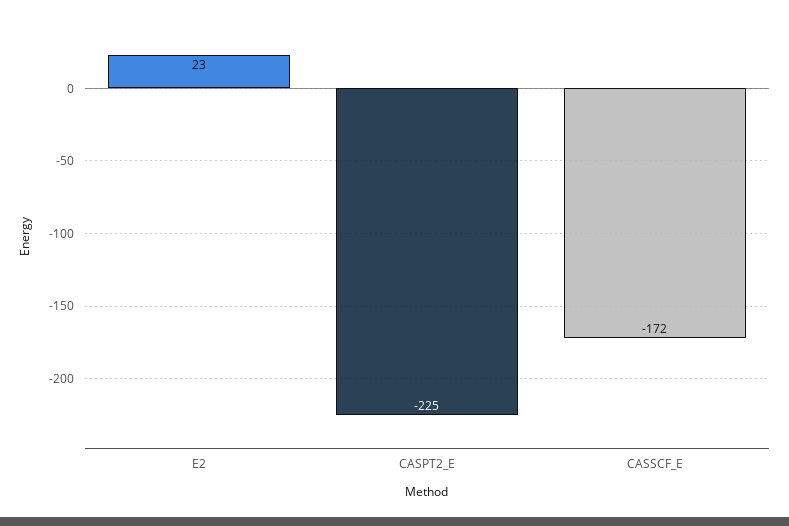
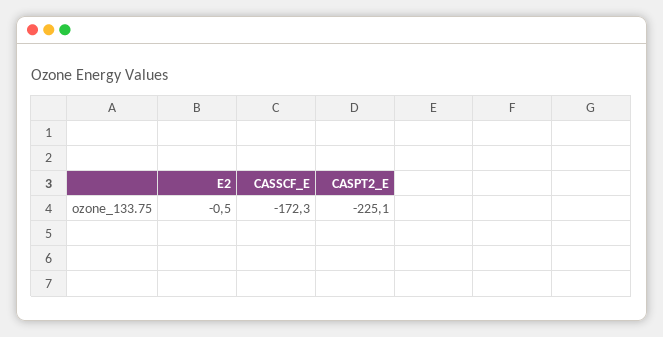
  {
-   "E2": 23,
+   "E2": -0.5,
    "CASPT2_E": -225.1,
    "CASSCF_E": -172.3
  }

